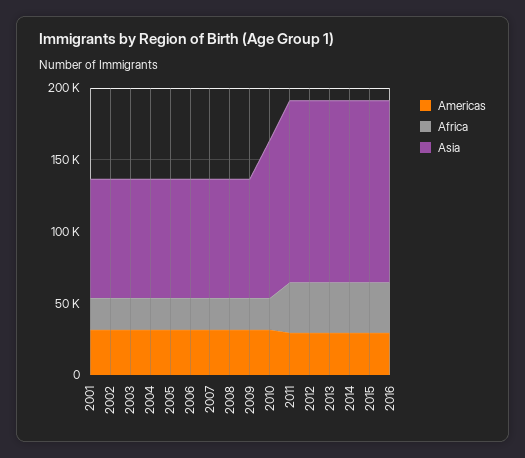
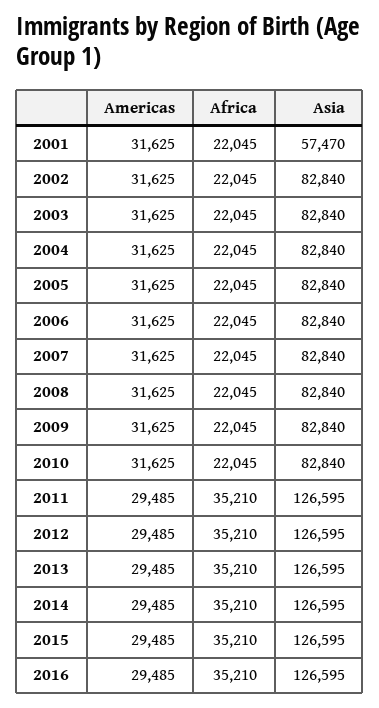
  {
    "Americas": {
      "2001": 31625,
      "2002": 31625,
      "2003": 31625,
      "2004": 31625,
      "2005": 31625,
      "2006": 31625,
      "2007": 31625,
      "2008": 31625,
      "2009": 31625,
      "2010": 31625,
      "2011": 29485,
      "2012": 29485,
      "2013": 29485,
      "2014": 29485,
      "2015": 29485,
      "2016": 29485
    },
    "Africa": {
      "2001": 22045,
      "2002": 22045,
      "2003": 22045,
      "2004": 22045,
      "2005": 22045,
      "2006": 22045,
      "2007": 22045,
      "2008": 22045,
      "2009": 22045,
      "2010": 22045,
      "2011": 35210,
      "2012": 35210,
      "2013": 35210,
      "2014": 35210,
      "2015": 35210,
      "2016": 35210
    },
    "Asia": {
-     "2001": 80000,
+     "2001": 57470,
      "2002": 82840,
      "2003": 82840,
      "2004": 82840,
      "2005": 82840,
      "2006": 82840,
      "2007": 82840,
      "2008": 82840,
      "2009": 82840,
-     "2010": 110000,
+     "2010": 82840,
      "2011": 126595,
      "2012": 126595,
      "2013": 126595,
      "2014": 126595,
      "2015": 126595,
      "2016": 126595
    }
  }

